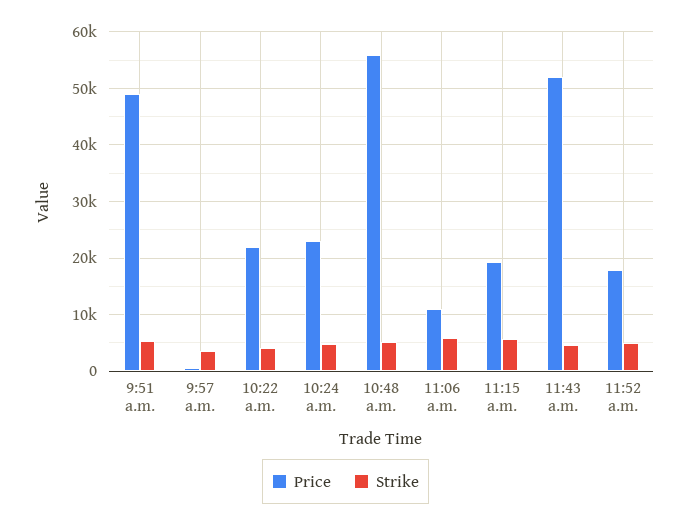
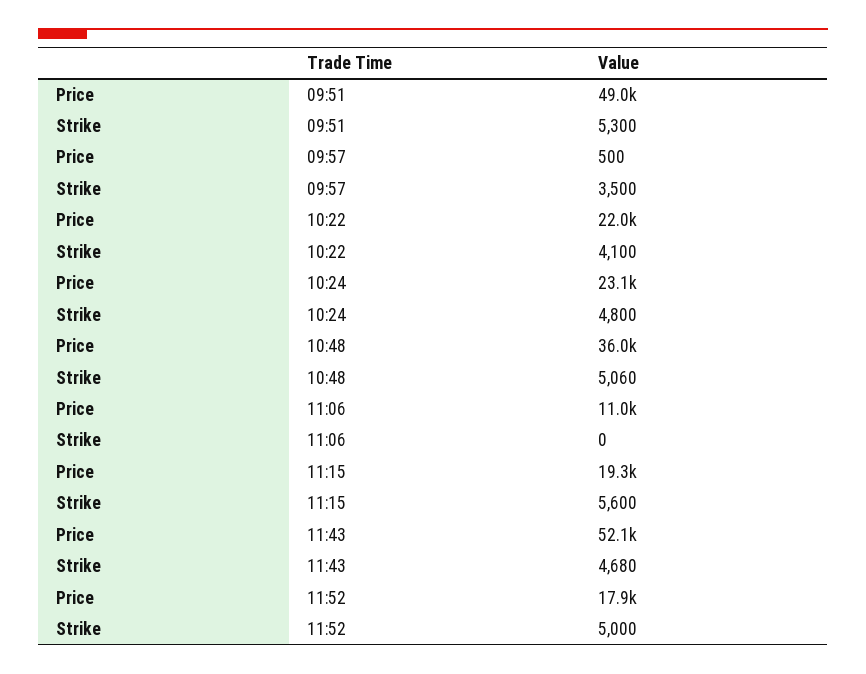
  {
    "Price": {
      "9:51 a.m.": 49000,
      "9:57 a.m.": 500,
      "10:22 a.m.": 22000,
      "10:24 a.m.": 23100,
-     "10:48 a.m.": 56000,
+     "10:48 a.m.": 36000,
      "11:06 a.m.": 11000,
      "11:15 a.m.": 19300,
      "11:43 a.m.": 52100,
      "11:52 a.m.": 17900
    },
    "Strike": {
      "9:51 a.m.": 5300,
      "9:57 a.m.": 3500,
      "10:22 a.m.": 4100,
      "10:24 a.m.": 4800,
      "10:48 a.m.": 5060,
-     "11:06 a.m.": 6000,
+     "11:06 a.m.": 0,
      "11:15 a.m.": 5600,
      "11:43 a.m.": 4680,
      "11:52 a.m.": 5000
    }
  }

